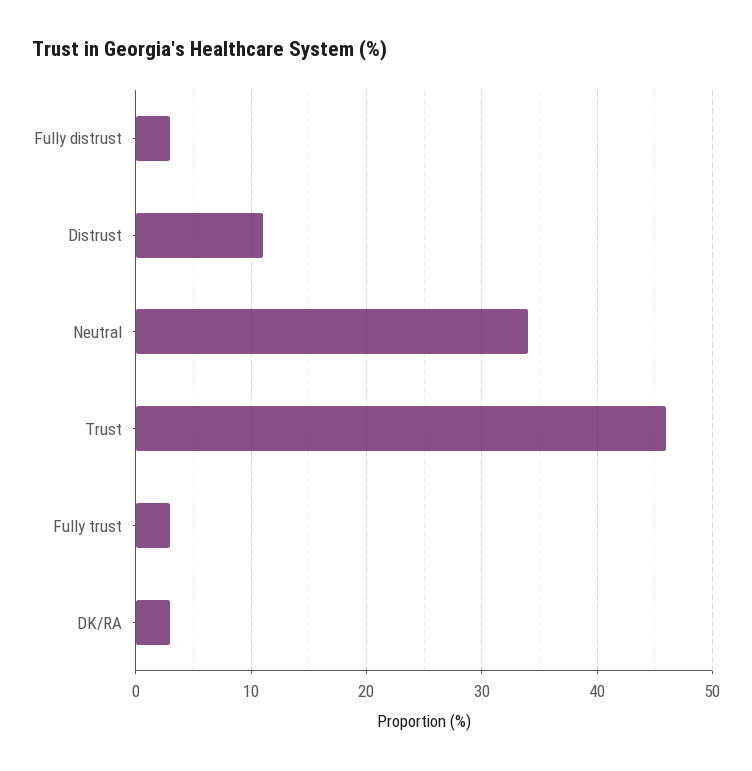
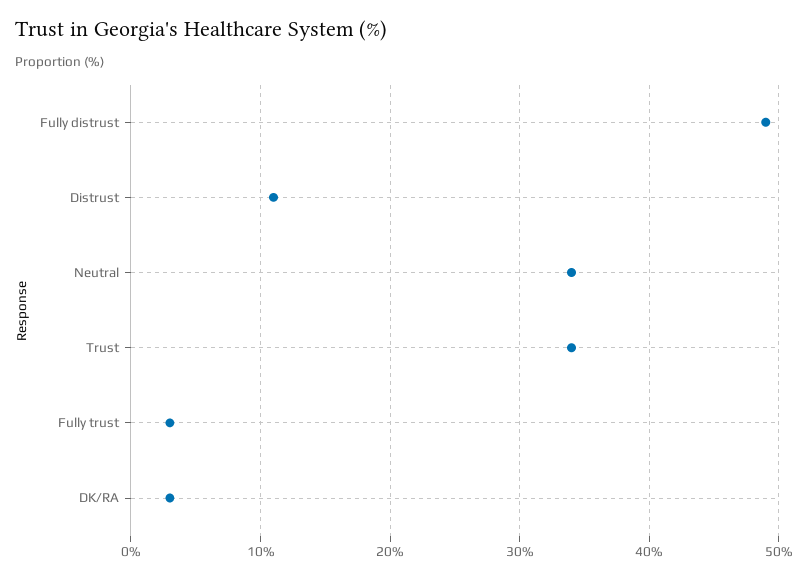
  {
-   "Fully distrust": 3,
+   "Fully distrust": 49,
    "Distrust": 11,
    "Neutral": 34,
-   "Trust": 46,
+   "Trust": 34,
    "Fully trust": 3,
    "DK/RA": 3
  }

